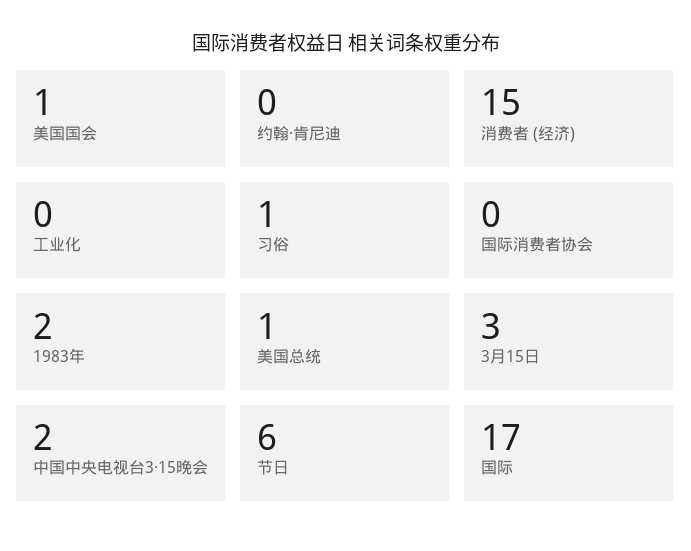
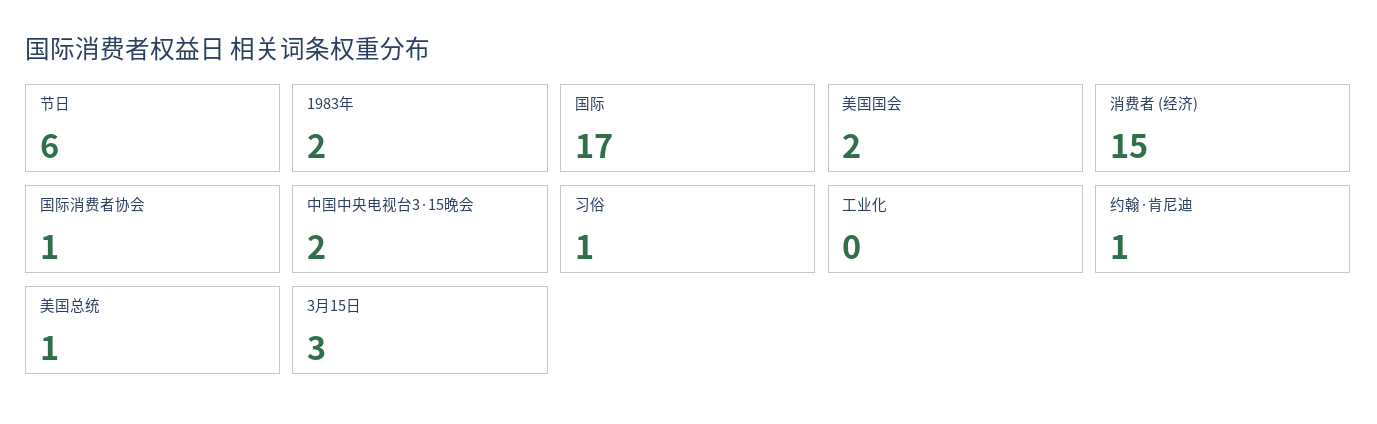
  {
-   "美国国会": 1,
+   "美国国会": 2,
-   "约翰·肯尼迪": 0,
+   "约翰·肯尼迪": 1,
    "消费者 (经济)": 15,
    "工业化": 0,
    "习俗": 1,
-   "国际消费者协会": 0,
+   "国际消费者协会": 1,
    "1983年": 2,
    "美国总统": 1,
    "3月15日": 3,
    "中国中央电视台3·15晚会": 2,
    "节日": 6,
    "国际": 17
  }

